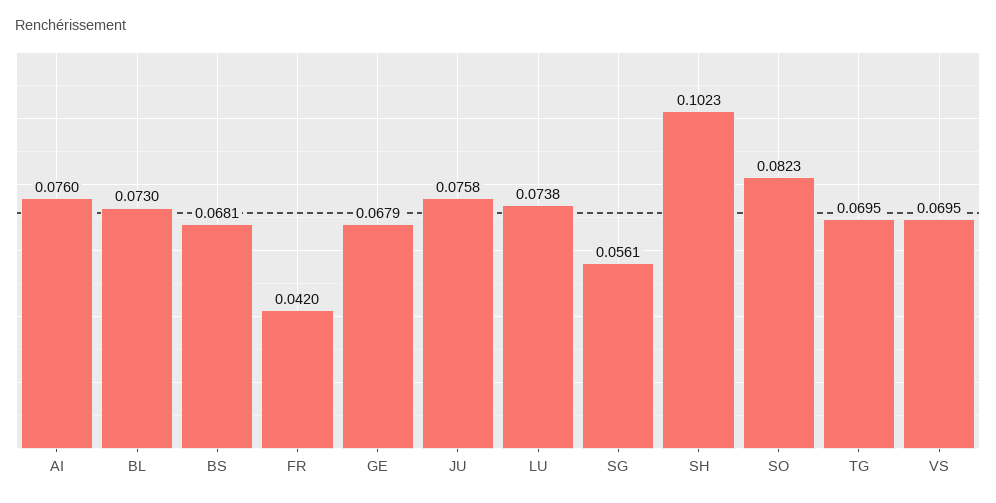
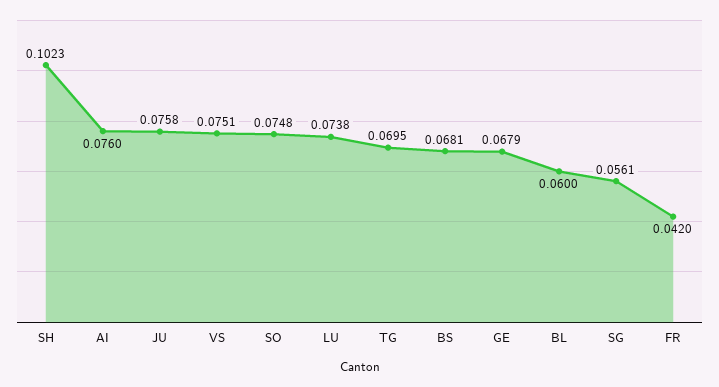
  {
    "AI": 0.076,
-   "BL": 0.073,
+   "BL": 0.06,
    "BS": 0.0681,
    "FR": 0.042,
    "GE": 0.0679,
    "JU": 0.0758,
    "LU": 0.0738,
    "SG": 0.0561,
    "SH": 0.1023,
-   "SO": 0.0823,
+   "SO": 0.0748,
    "TG": 0.0695,
-   "VS": 0.0695
+   "VS": 0.0751
  }

